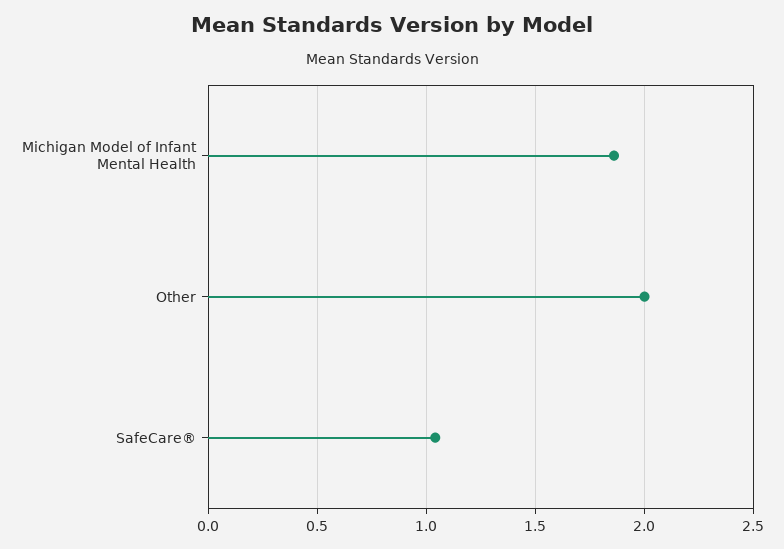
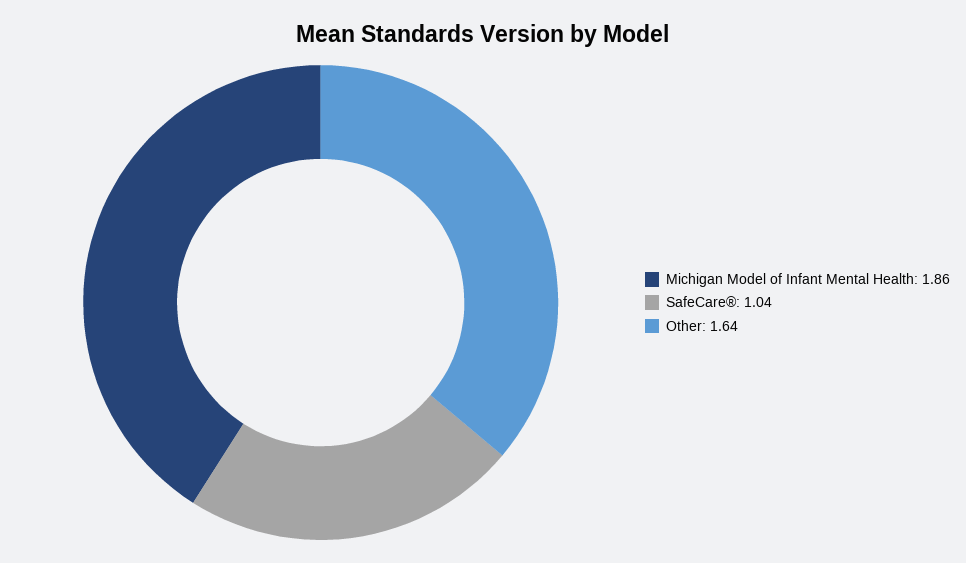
  {
    "Michigan Model of Infant Mental Health": 1.86,
-   "Other": 2,
+   "Other": 1.64,
    "SafeCare®": 1.04
  }

